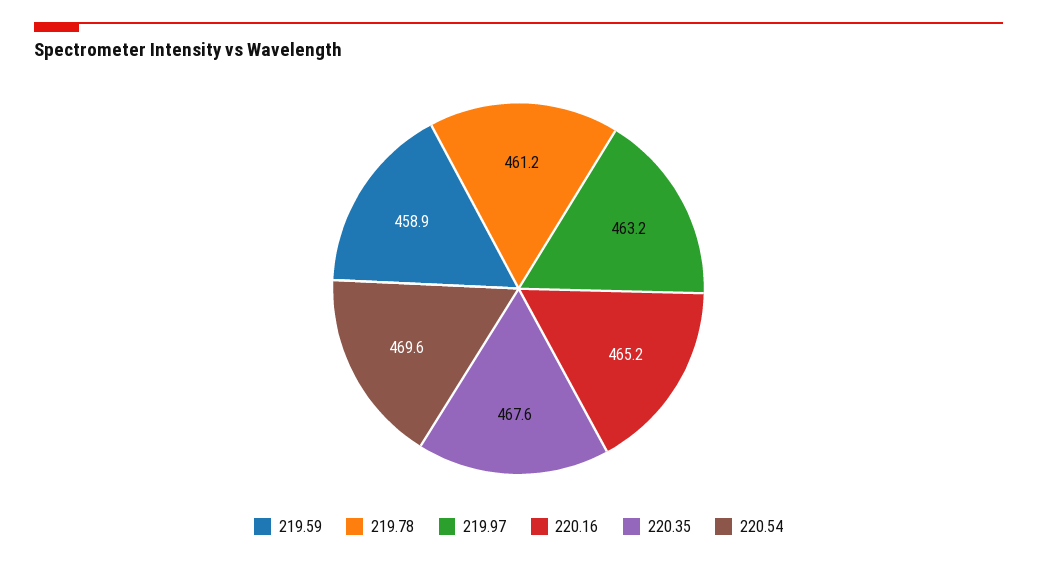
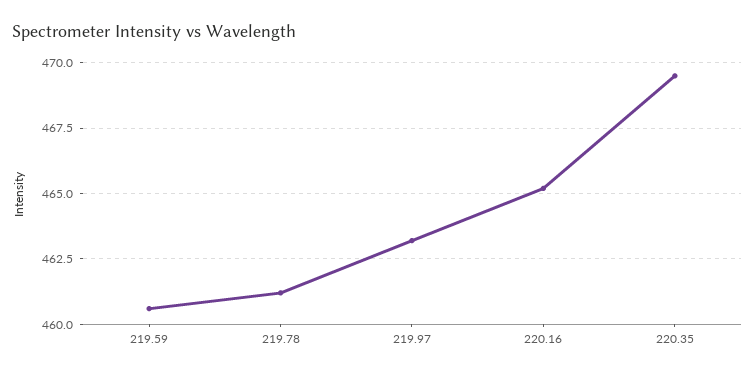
  {
-   "219.59": 458.9,
+   "219.59": 460.5,
    "219.78": 461.2,
    "219.97": 463.2,
    "220.16": 465.2,
-   "220.35": 467.6,
+   "220.35": 469.5
-   "220.54": 469.6
  }

